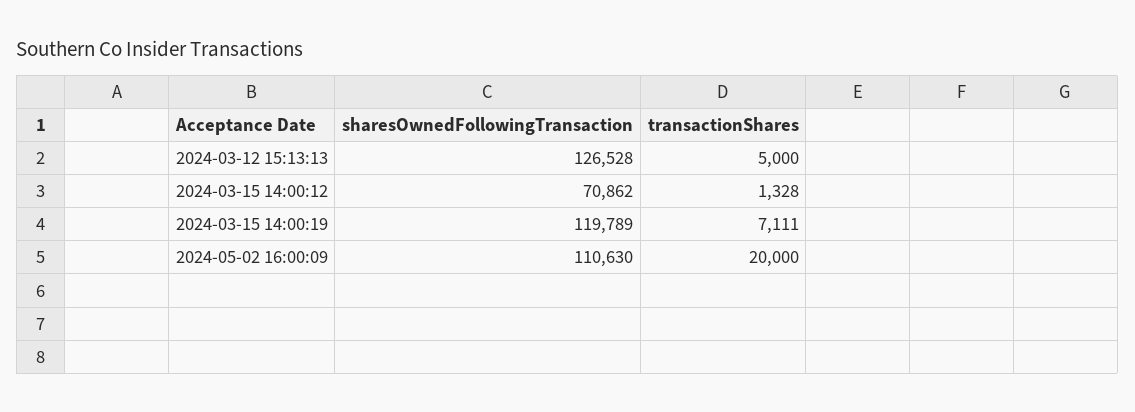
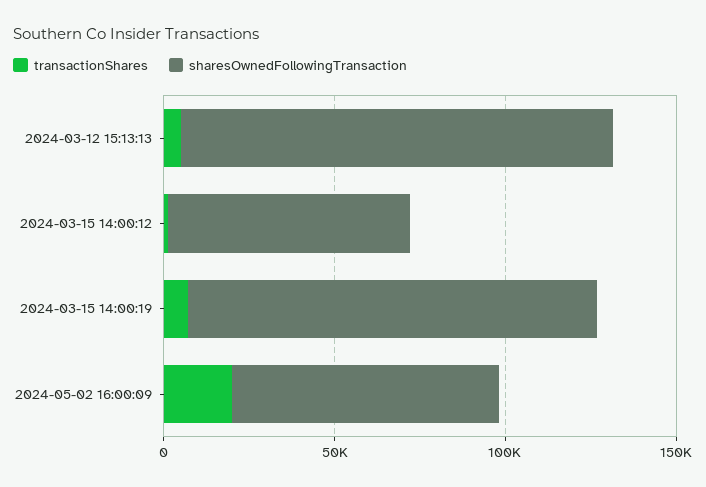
  {
    "sharesOwnedFollowingTransaction": {
      "2024-03-12 15:13:13": 126528,
      "2024-03-15 14:00:12": 70862,
      "2024-03-15 14:00:19": 119789,
-     "2024-05-02 16:00:09": 110630
+     "2024-05-02 16:00:09": 80000
    },
    "transactionShares": {
      "2024-03-12 15:13:13": 5000,
      "2024-03-15 14:00:12": 1328,
      "2024-03-15 14:00:19": 7111,
      "2024-05-02 16:00:09": 20000
    }
  }

